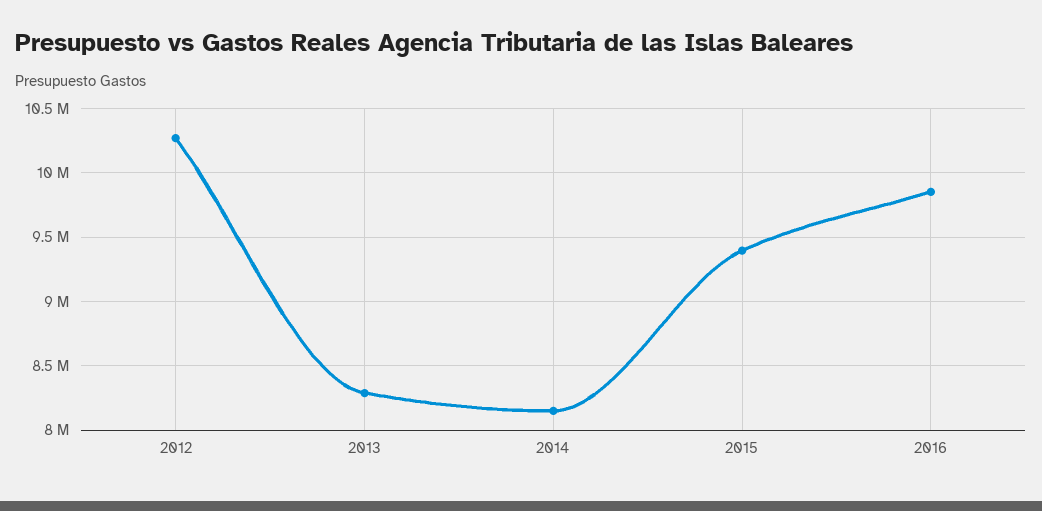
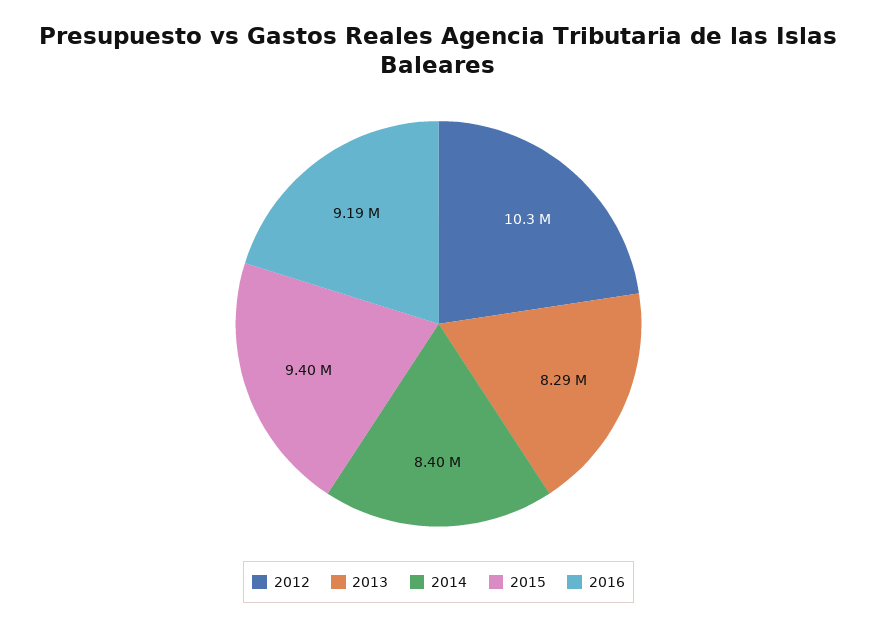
  {
    "2012": 10300000,
    "2013": 8290000,
-   "2014": 8150000,
+   "2014": 8400000,
    "2015": 9400000,
-   "2016": 9850000
+   "2016": 9190000
  }

